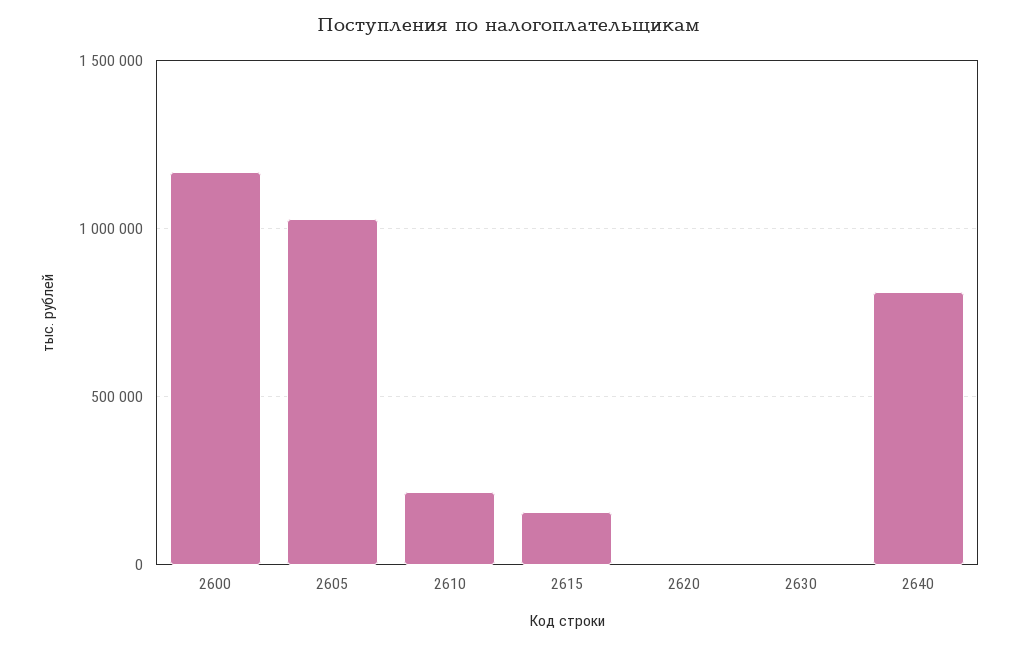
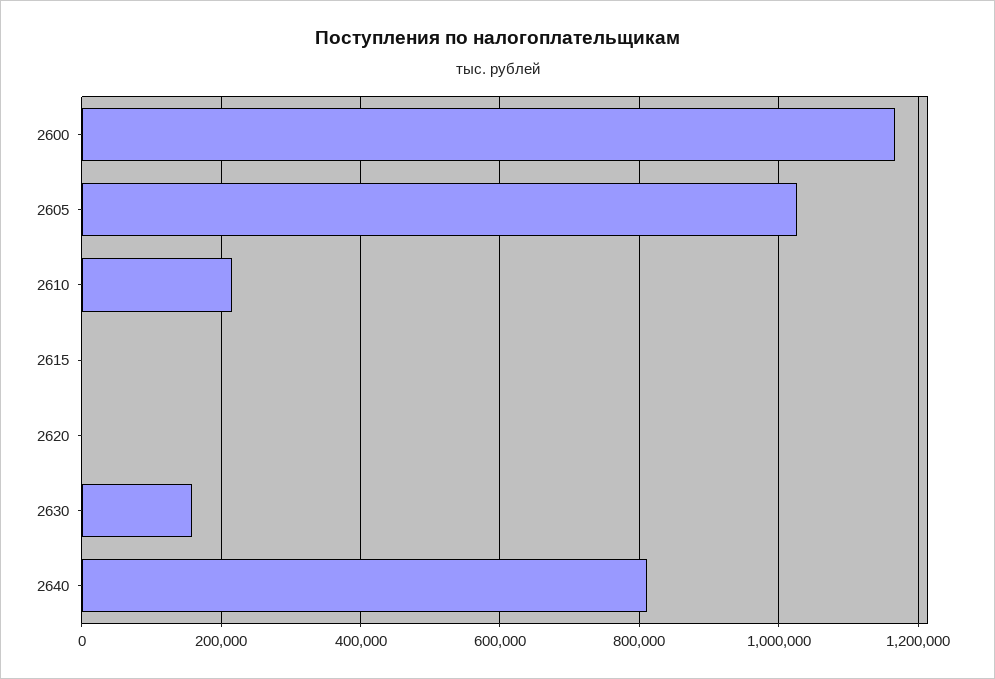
  {
    "2600": 1160000,
    "2605": 1020000,
    "2610": 220000,
-   "2615": 150000,
+   "2615": 0,
    "2620": 0,
-   "2630": 0,
+   "2630": 160000,
    "2640": 820000
  }

